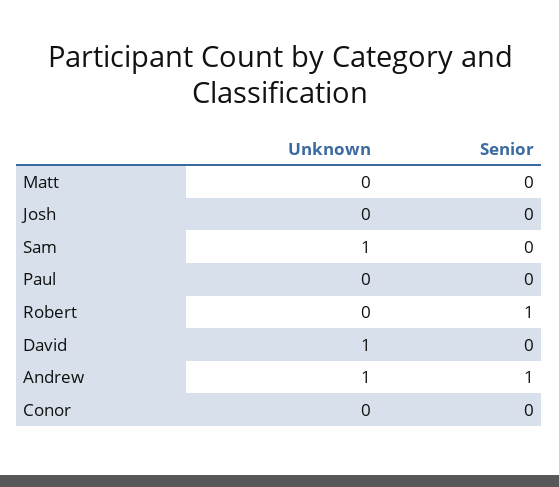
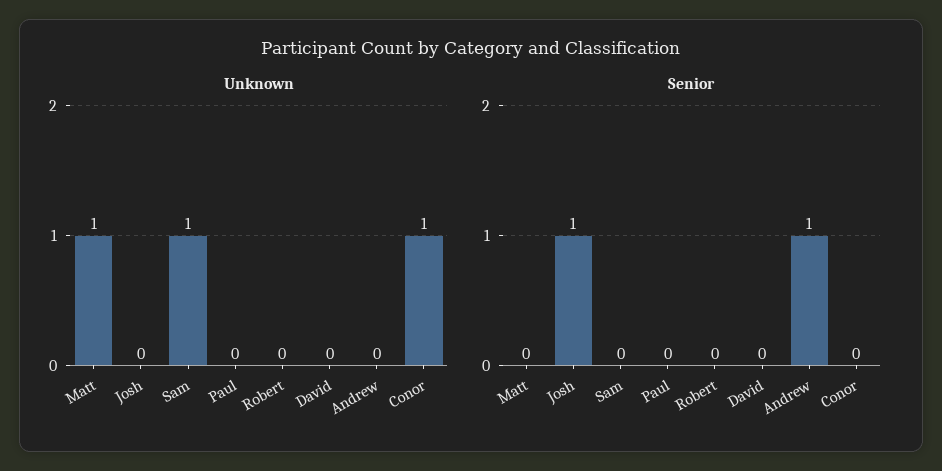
  {
    "Unknown": {
-     "Matt": 0,
+     "Matt": 1,
      "Josh": 0,
      "Sam": 1,
      "Paul": 0,
      "Robert": 0,
-     "David": 1,
+     "David": 0,
-     "Andrew": 1,
+     "Andrew": 0,
-     "Conor": 0
+     "Conor": 1
    },
    "Senior": {
      "Matt": 0,
-     "Josh": 0,
+     "Josh": 1,
      "Sam": 0,
      "Paul": 0,
-     "Robert": 1,
+     "Robert": 0,
      "David": 0,
      "Andrew": 1,
      "Conor": 0
    }
  }

